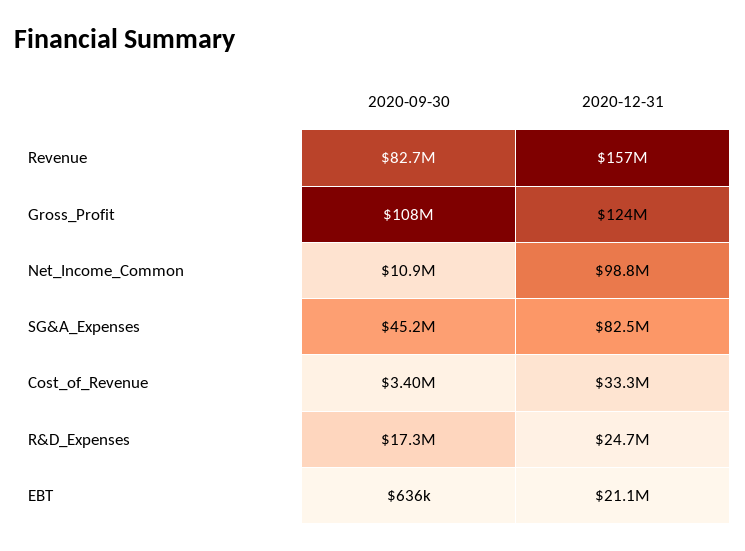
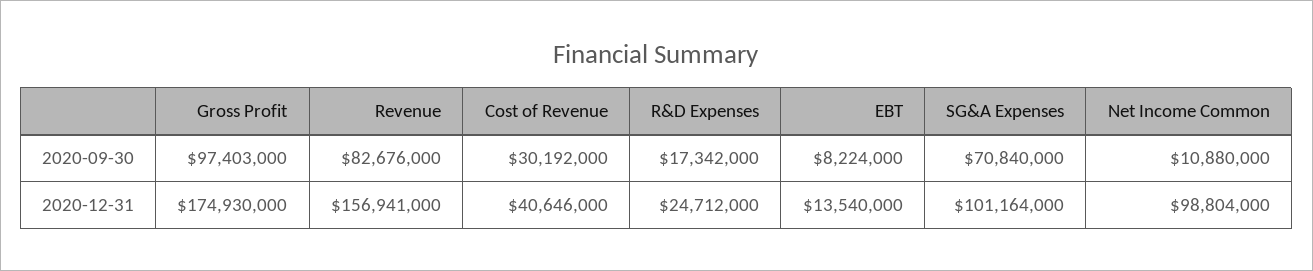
  {
    "2020-09-30": {
      "Revenue": 82676000,
-     "Gross_Profit": 108000000,
+     "Gross_Profit": 97403000,
      "Net_Income_Common": 10880000,
-     "SG&A_Expenses": 45200000,
+     "SG&A_Expenses": 70840000,
-     "Cost_of_Revenue": 3400000,
+     "Cost_of_Revenue": 30192000,
      "R&D_Expenses": 17342000,
-     "EBT": 636000
+     "EBT": 8224000
    },
    "2020-12-31": {
      "Revenue": 156941000,
-     "Gross_Profit": 124000000,
+     "Gross_Profit": 174930000,
      "Net_Income_Common": 98804000,
-     "SG&A_Expenses": 82500000,
+     "SG&A_Expenses": 101164000,
-     "Cost_of_Revenue": 33300000,
+     "Cost_of_Revenue": 40646000,
      "R&D_Expenses": 24712000,
-     "EBT": 21100000
+     "EBT": 13540000
    }
  }

